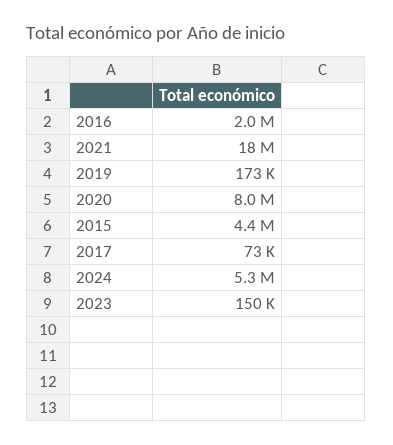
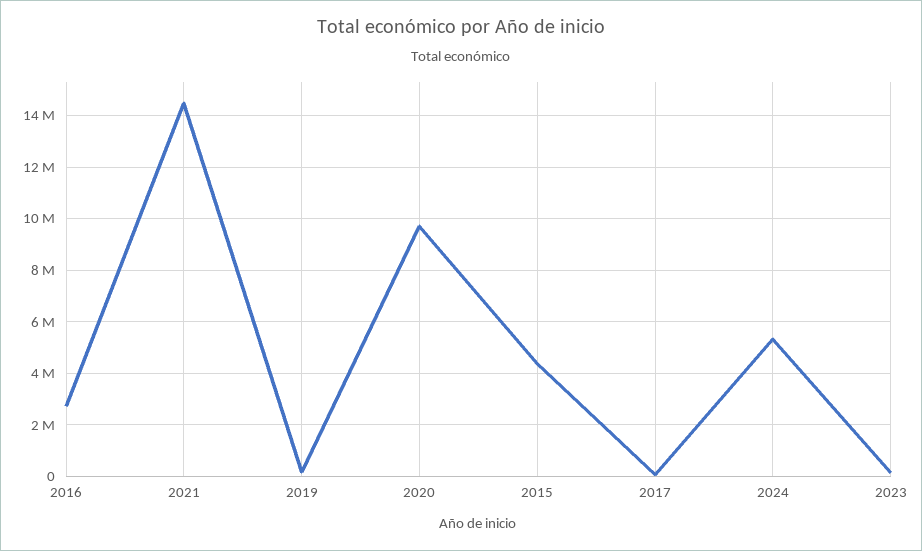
  {
-   "2016": 2000000,
+   "2016": 2750000,
-   "2021": 18000000,
+   "2021": 14500000,
    "2019": 173000,
-   "2020": 8000000,
+   "2020": 9750000,
    "2015": 4400000,
    "2017": 73000,
    "2024": 5300000,
    "2023": 150000
  }

